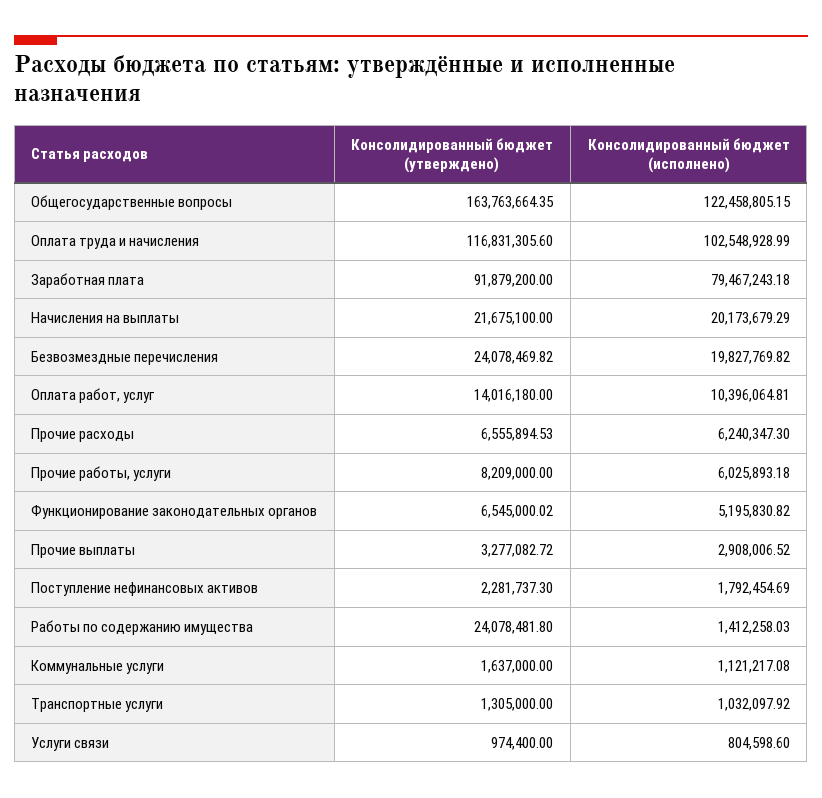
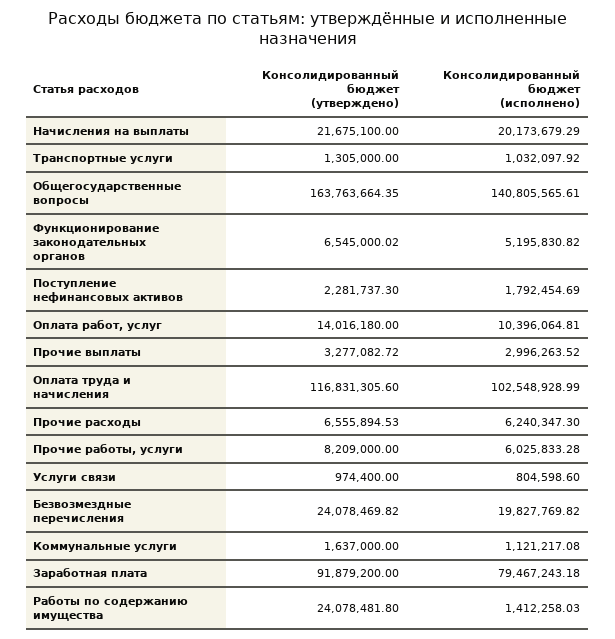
  {
    "Консолидированный бюджет (утверждено)": {
      "Общегосударственные вопросы": 163763664.35,
      "Оплата труда и начисления": 116831305.6,
      "Заработная плата": 91879200,
      "Начисления на выплаты": 21675100,
      "Безвозмездные перечисления": 24078469.82,
      "Оплата работ, услуг": 14016180,
      "Прочие расходы": 6555894.53,
      "Прочие работы, услуги": 8209000,
      "Функционирование законодательных органов": 6545000.02,
      "Прочие выплаты": 3277082.72,
      "Поступление нефинансовых активов": 2281737.3,
      "Работы по содержанию имущества": 24078481.8,
      "Коммунальные услуги": 1637000,
      "Транспортные услуги": 1305000,
      "Услуги связи": 974400
    },
    "Консолидированный бюджет (исполнено)": {
-     "Общегосударственные вопросы": 122458805.15,
+     "Общегосударственные вопросы": 140805565.61,
      "Оплата труда и начисления": 102548928.99,
      "Заработная плата": 79467243.18,
      "Начисления на выплаты": 20173679.29,
      "Безвозмездные перечисления": 19827769.82,
      "Оплата работ, услуг": 10396064.81,
      "Прочие расходы": 6240347.3,
-     "Прочие работы, услуги": 6025893.18,
+     "Прочие работы, услуги": 6025833.28,
      "Функционирование законодательных органов": 5195830.82,
-     "Прочие выплаты": 2908006.52,
+     "Прочие выплаты": 2996263.52,
      "Поступление нефинансовых активов": 1792454.69,
      "Работы по содержанию имущества": 1412258.03,
      "Коммунальные услуги": 1121217.08,
      "Транспортные услуги": 1032097.92,
      "Услуги связи": 804598.6
    }
  }

